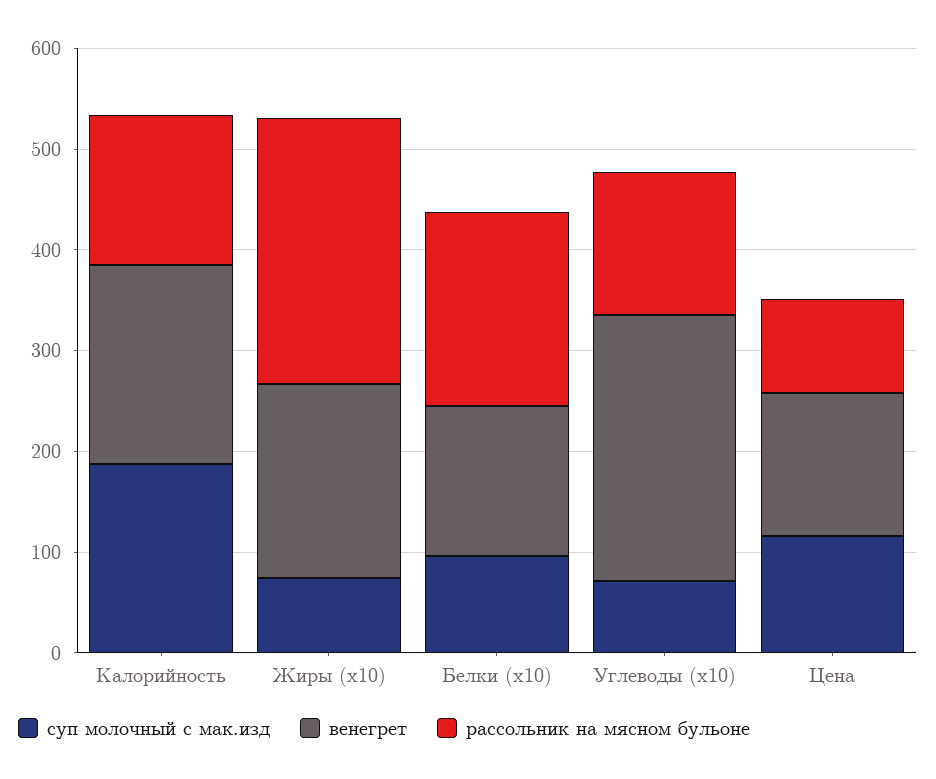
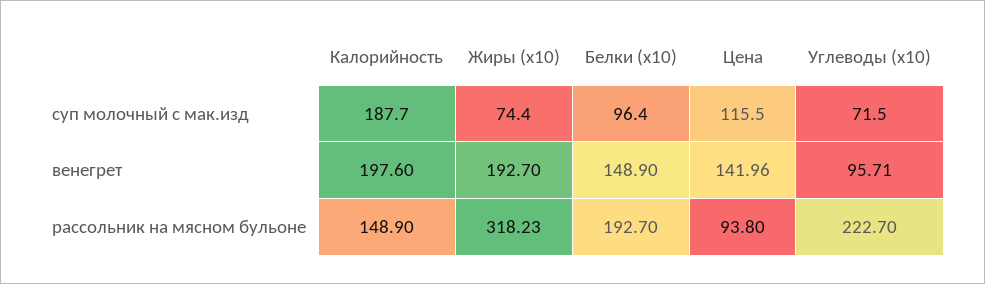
  {
    "суп молочный с мак.изд": {
      "Калорийность": 187.7,
      "Жиры (x10)": 74.4,
      "Белки (x10)": 96.4,
      "Углеводы (x10)": 71.5,
      "Цена": 115.5
    },
    "венегрет": {
      "Калорийность": 197.6,
      "Жиры (x10)": 192.7,
      "Белки (x10)": 148.9,
-     "Углеводы (x10)": 260,
+     "Углеводы (x10)": 95.71,
      "Цена": 141.96
    },
    "рассольник на мясном бульоне": {
      "Калорийность": 148.9,
-     "Жиры (x10)": 260,
+     "Жиры (x10)": 318.23,
      "Белки (x10)": 192.7,
-     "Углеводы (x10)": 140,
+     "Углеводы (x10)": 222.7,
      "Цена": 93.8
    }
  }

